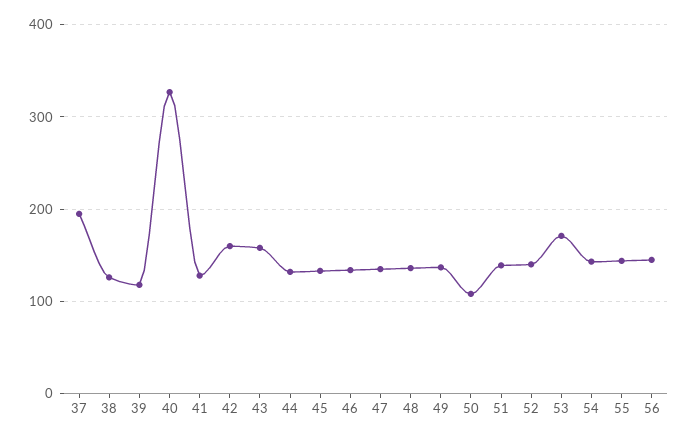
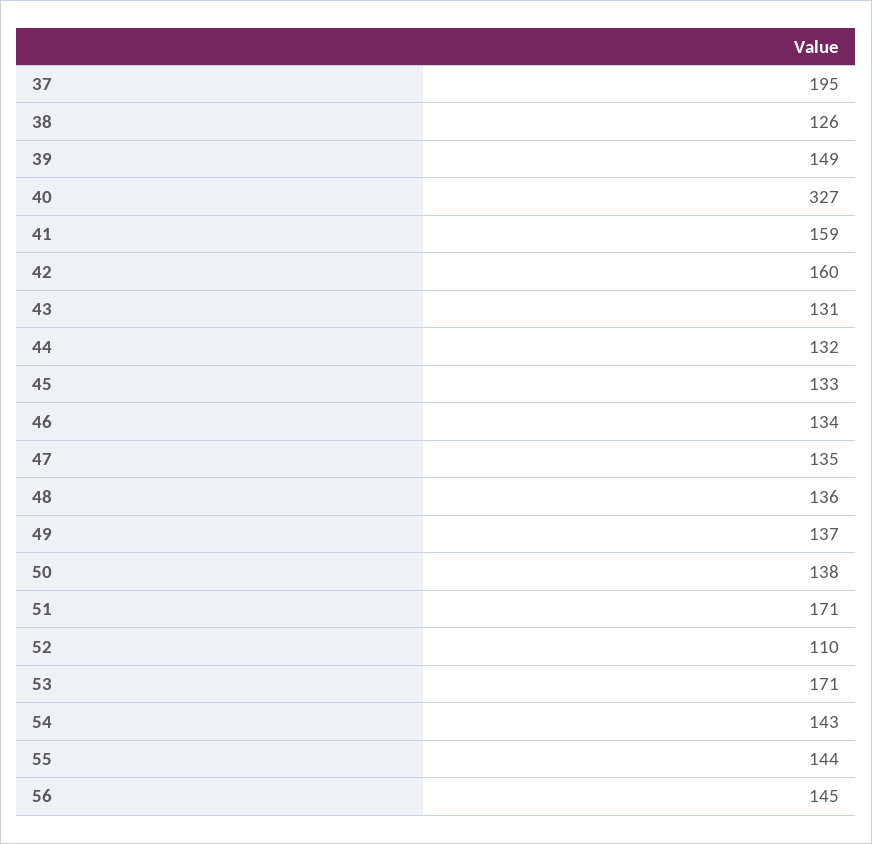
  {
    "37": 195,
    "38": 126,
-   "39": 120,
+   "39": 149,
    "40": 327,
-   "41": 130,
+   "41": 159,
    "42": 160,
-   "43": 160,
+   "43": 131,
    "44": 132,
    "45": 133,
    "46": 134,
    "47": 135,
    "48": 136,
    "49": 137,
-   "50": 110,
+   "50": 138,
-   "51": 140,
+   "51": 171,
-   "52": 140,
+   "52": 110,
    "53": 171,
    "54": 143,
    "55": 144,
    "56": 145
  }

